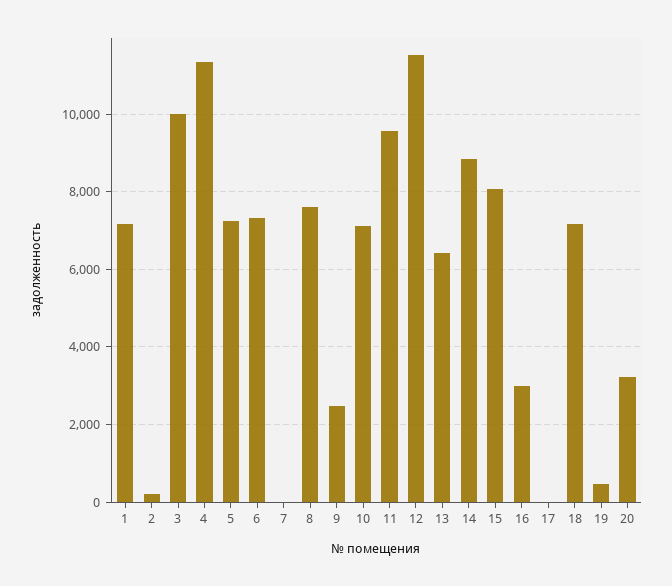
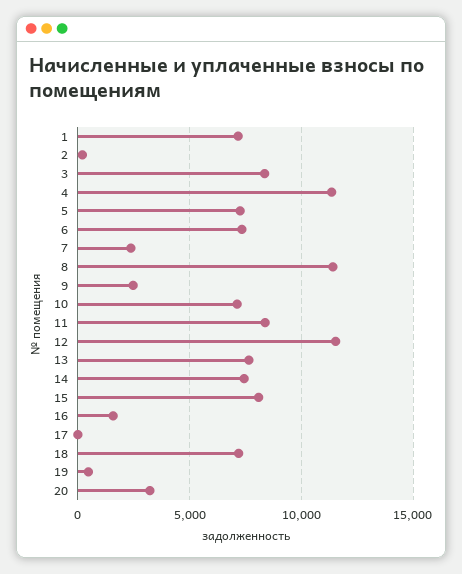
  {
    "1": 7200,
    "2": 200,
-   "3": 10000,
+   "3": 8500,
    "4": 11400,
    "5": 7200,
    "6": 7400,
-   "7": 0,
+   "7": 2500,
-   "8": 7600,
+   "8": 11500,
    "9": 2400,
    "10": 7200,
-   "11": 9600,
+   "11": 8500,
    "12": 11600,
-   "13": 6400,
+   "13": 7500,
-   "14": 8800,
+   "14": 7500,
    "15": 8000,
-   "16": 3000,
+   "16": 1500,
    "17": 0,
    "18": 7200,
    "19": 400,
    "20": 3200
  }

